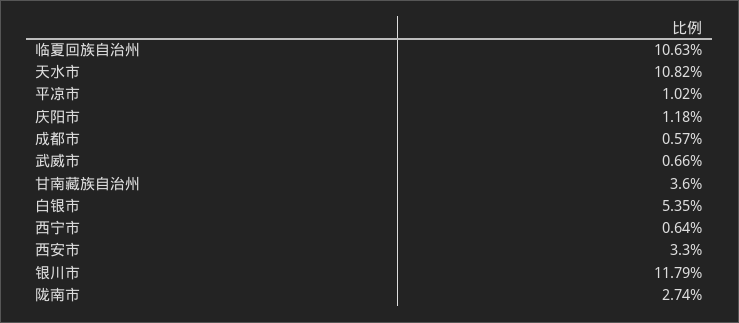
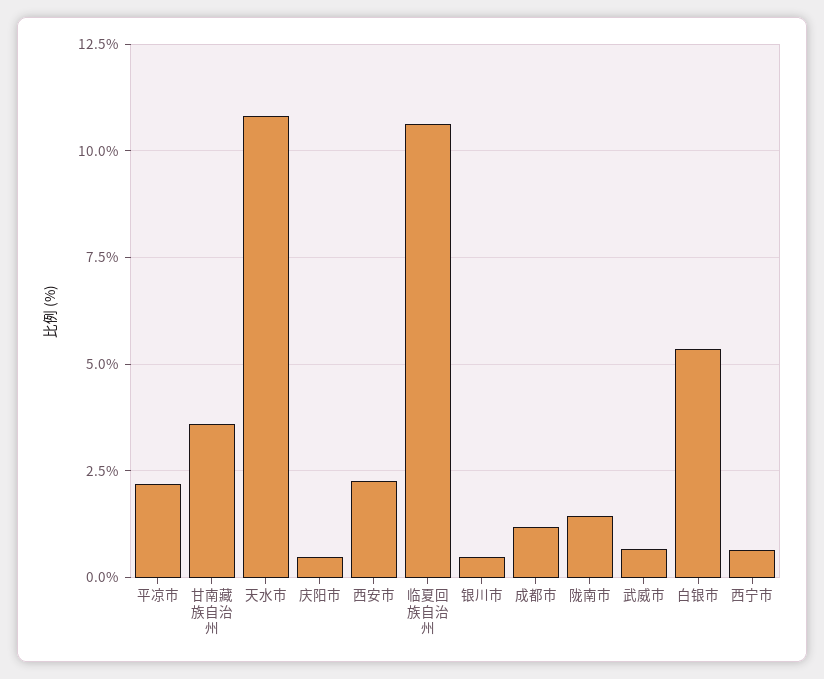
  {
    "临夏回族自治州": 10.63,
    "天水市": 10.82,
-   "平凉市": 1.02,
+   "平凉市": 2.25,
-   "庆阳市": 1.18,
+   "庆阳市": 0.5,
-   "成都市": 0.57,
+   "成都市": 1.25,
    "武威市": 0.66,
    "甘南藏族自治州": 3.6,
    "白银市": 5.35,
    "西宁市": 0.64,
-   "西安市": 3.3,
+   "西安市": 2.25,
-   "银川市": 11.79,
+   "银川市": 0.5,
-   "陇南市": 2.74
+   "陇南市": 1.5
  }

